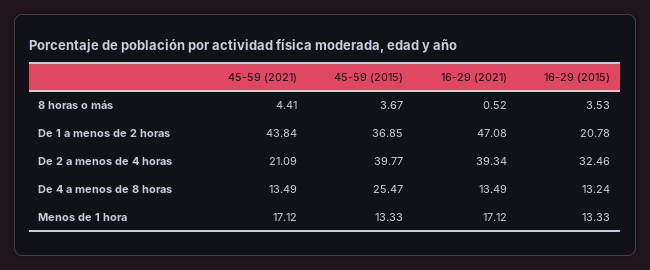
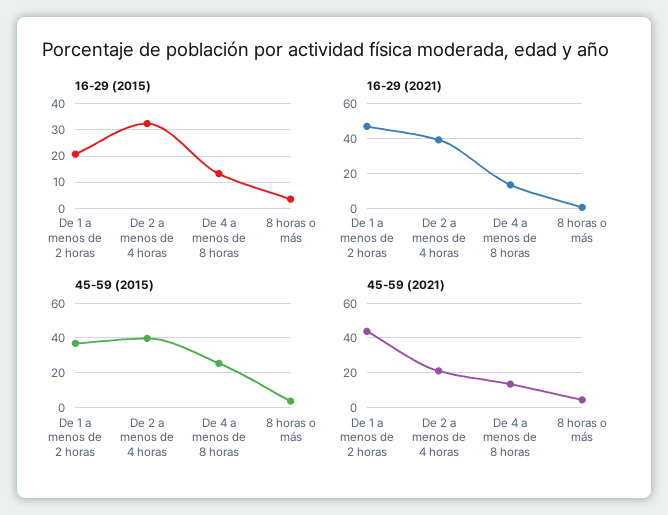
  {
    "45-59 (2021)": {
      "8 horas o más": 4.41,
      "De 1 a menos de 2 horas": 43.84,
      "De 2 a menos de 4 horas": 21.09,
-     "De 4 a menos de 8 horas": 13.49,
+     "De 4 a menos de 8 horas": 13.49
-     "Menos de 1 hora": 17.12
    },
    "45-59 (2015)": {
      "8 horas o más": 3.67,
      "De 1 a menos de 2 horas": 36.85,
      "De 2 a menos de 4 horas": 39.77,
-     "De 4 a menos de 8 horas": 25.47,
+     "De 4 a menos de 8 horas": 25.47
-     "Menos de 1 hora": 13.33
    },
    "16-29 (2021)": {
      "8 horas o más": 0.52,
      "De 1 a menos de 2 horas": 47.08,
      "De 2 a menos de 4 horas": 39.34,
-     "De 4 a menos de 8 horas": 13.49,
+     "De 4 a menos de 8 horas": 13.49
-     "Menos de 1 hora": 17.12
    },
    "16-29 (2015)": {
      "8 horas o más": 3.53,
      "De 1 a menos de 2 horas": 20.78,
      "De 2 a menos de 4 horas": 32.46,
-     "De 4 a menos de 8 horas": 13.24,
+     "De 4 a menos de 8 horas": 13.24
-     "Menos de 1 hora": 13.33
    }
  }

